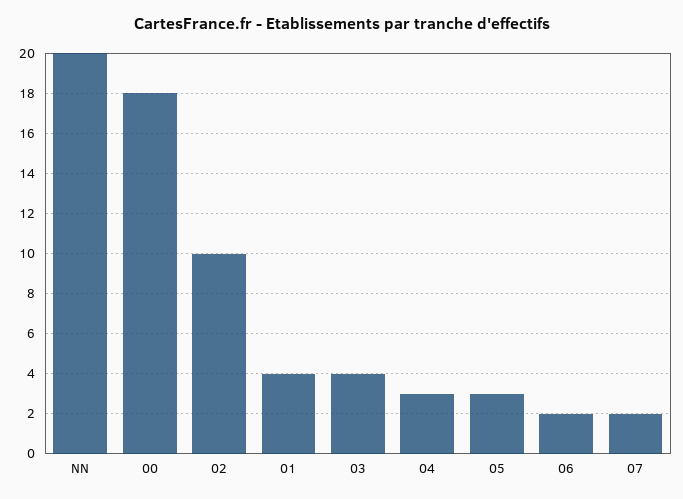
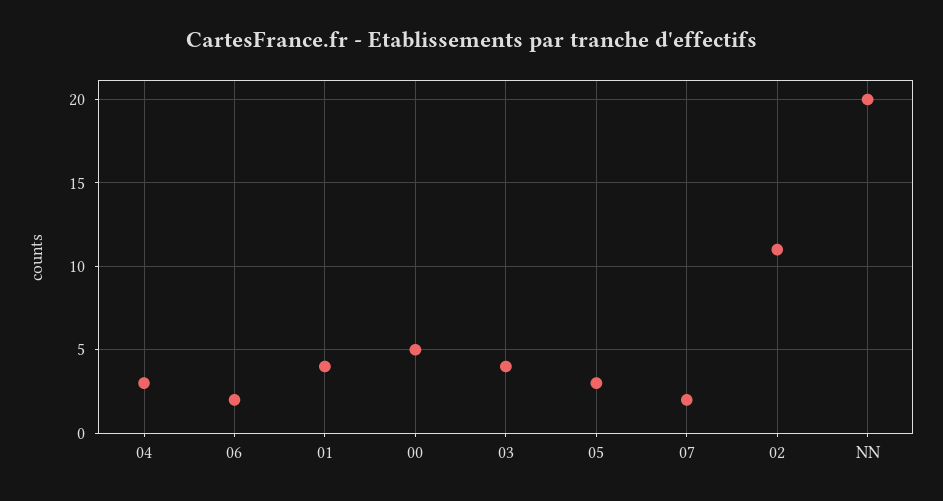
  {
    "NN": 20,
-   "00": 18,
+   "00": 5,
-   "02": 10,
+   "02": 11,
    "01": 4,
    "03": 4,
    "04": 3,
    "05": 3,
    "06": 2,
    "07": 2
  }

